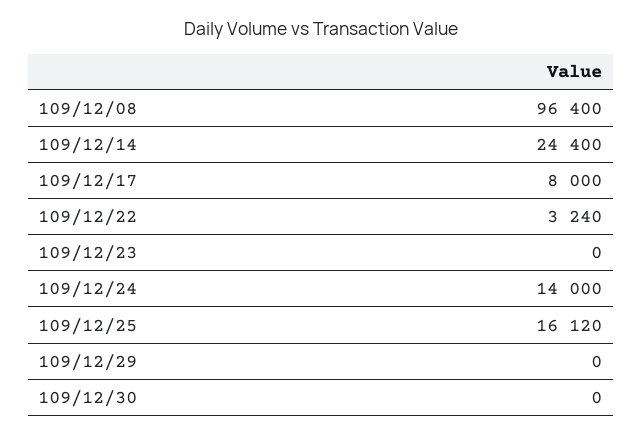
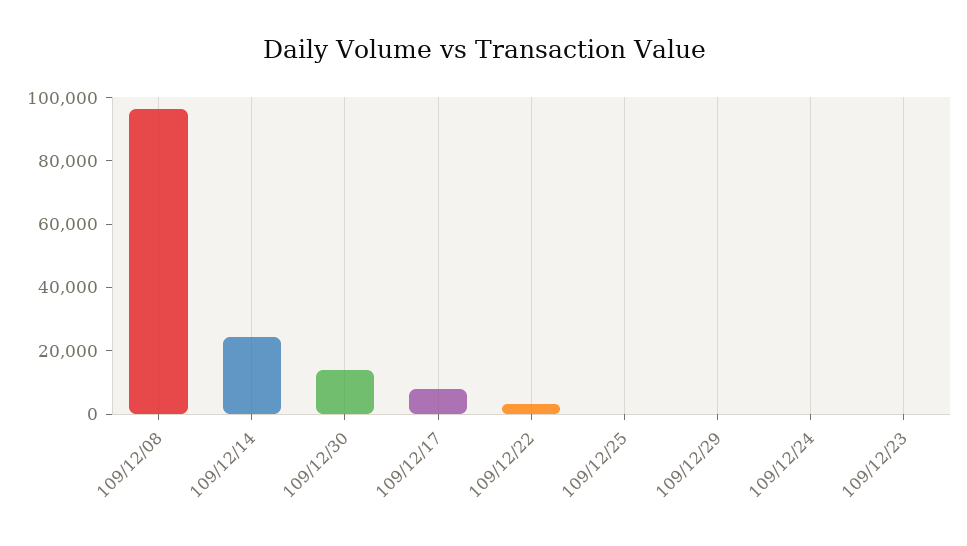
  {
    "109/12/08": 96400,
    "109/12/14": 24400,
    "109/12/17": 8000,
    "109/12/22": 3240,
    "109/12/23": 0,
-   "109/12/24": 14000,
+   "109/12/24": 0,
-   "109/12/25": 16120,
+   "109/12/25": 0,
    "109/12/29": 0,
-   "109/12/30": 0
+   "109/12/30": 15000
  }

